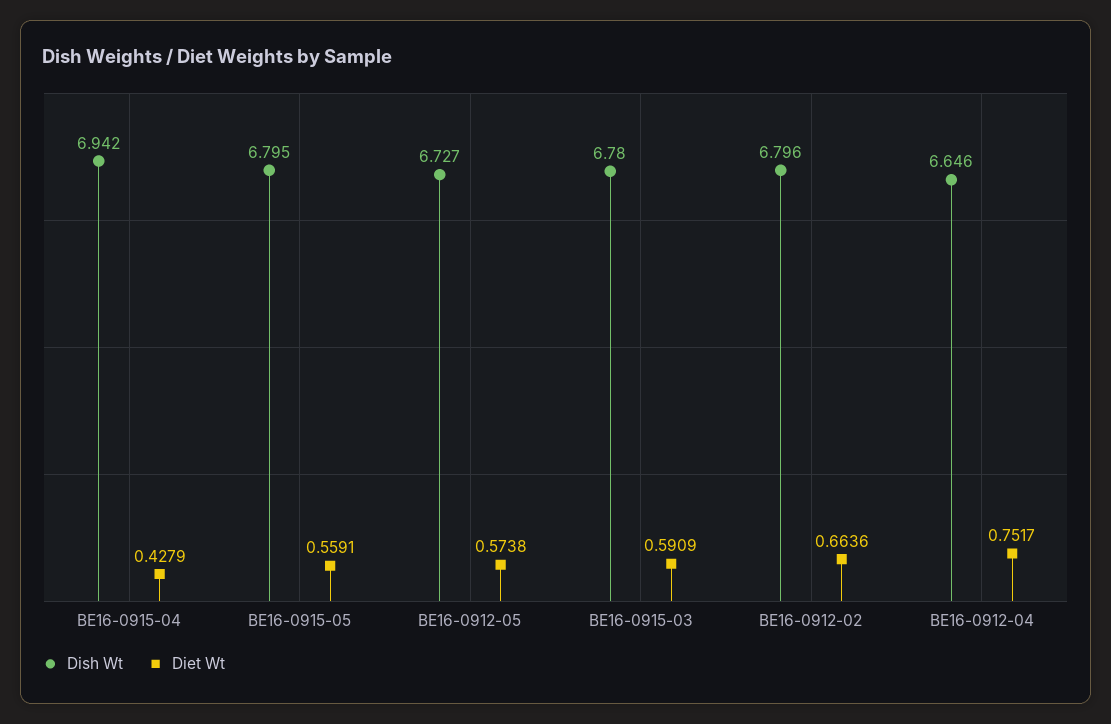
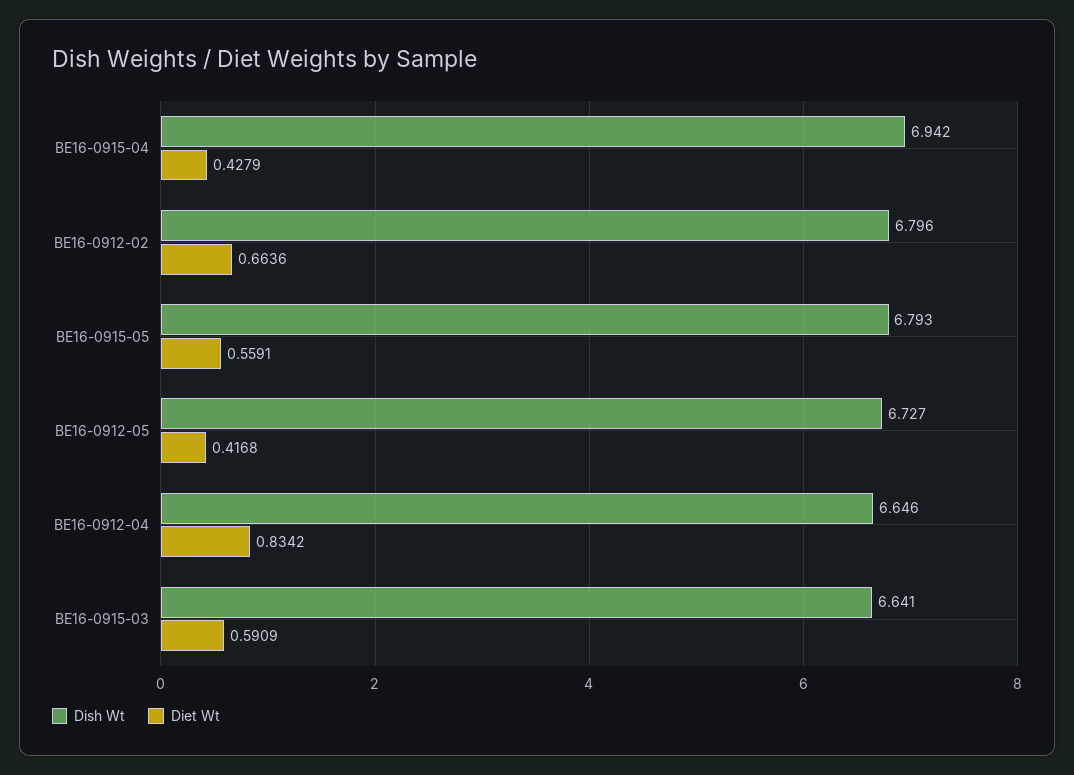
  {
    "Dish Wt": {
      "BE16-0915-04": 6.942,
-     "BE16-0915-05": 6.795,
+     "BE16-0915-05": 6.793,
      "BE16-0912-05": 6.727,
-     "BE16-0915-03": 6.78,
+     "BE16-0915-03": 6.641,
      "BE16-0912-02": 6.796,
      "BE16-0912-04": 6.646
    },
    "Diet Wt": {
      "BE16-0915-04": 0.4279,
      "BE16-0915-05": 0.5591,
-     "BE16-0912-05": 0.5738,
+     "BE16-0912-05": 0.4168,
      "BE16-0915-03": 0.5909,
      "BE16-0912-02": 0.6636,
-     "BE16-0912-04": 0.7517
+     "BE16-0912-04": 0.8342
    }
  }

